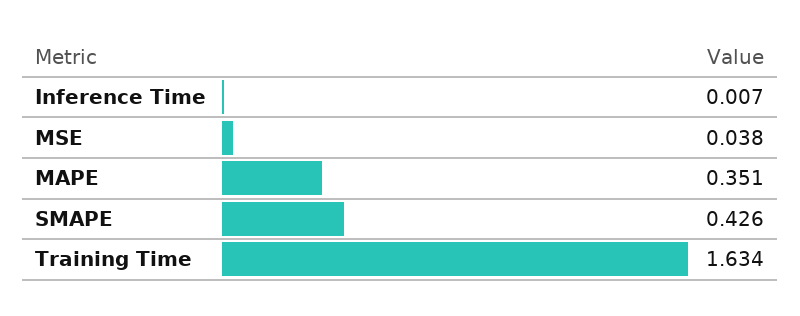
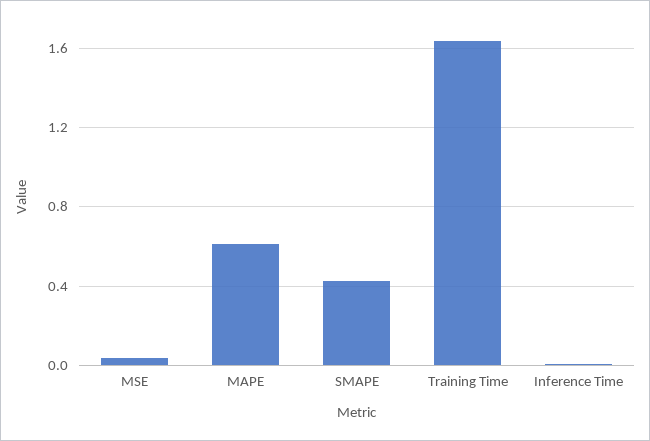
  {
    "Inference Time": 0.007,
    "MSE": 0.038,
-   "MAPE": 0.351,
+   "MAPE": 0.6,
    "SMAPE": 0.426,
    "Training Time": 1.634
  }

